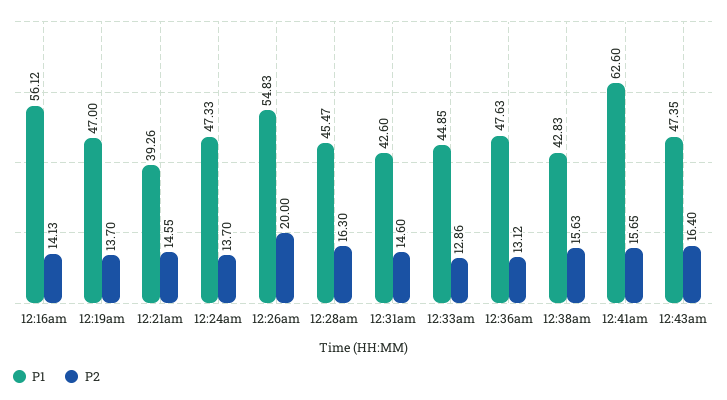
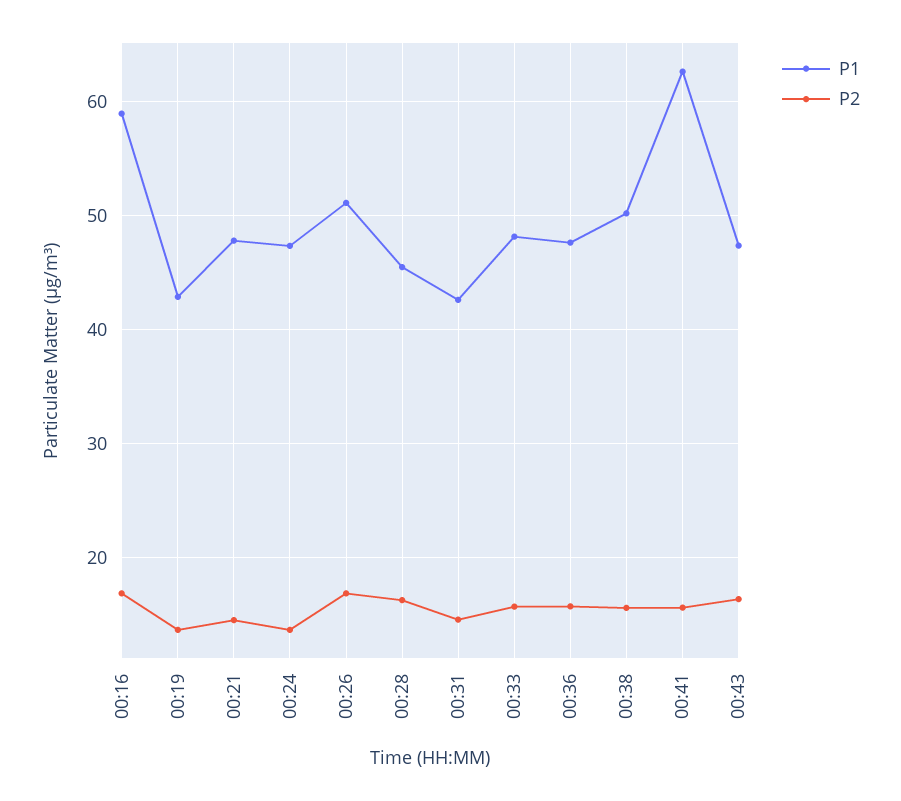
  {
    "P1": {
-     "12:16am": 56.12,
+     "12:16am": 59,
-     "12:19am": 47,
+     "12:19am": 43,
-     "12:21am": 39.26,
+     "12:21am": 48,
      "12:24am": 47.33,
-     "12:26am": 54.83,
+     "12:26am": 51,
      "12:28am": 45.47,
      "12:31am": 42.6,
-     "12:33am": 44.85,
+     "12:33am": 48,
      "12:36am": 47.63,
-     "12:38am": 42.83,
+     "12:38am": 50,
      "12:41am": 62.6,
      "12:43am": 47.35
    },
    "P2": {
-     "12:16am": 14.13,
+     "12:16am": 17,
      "12:19am": 13.7,
      "12:21am": 14.55,
      "12:24am": 13.7,
-     "12:26am": 20,
+     "12:26am": 17,
      "12:28am": 16.3,
      "12:31am": 14.6,
-     "12:33am": 12.86,
+     "12:33am": 16,
-     "12:36am": 13.12,
+     "12:36am": 16,
      "12:38am": 15.63,
      "12:41am": 15.65,
      "12:43am": 16.4
    }
  }

